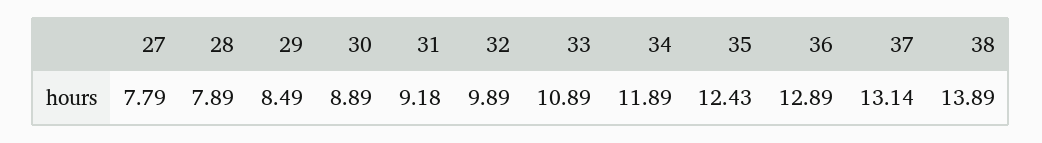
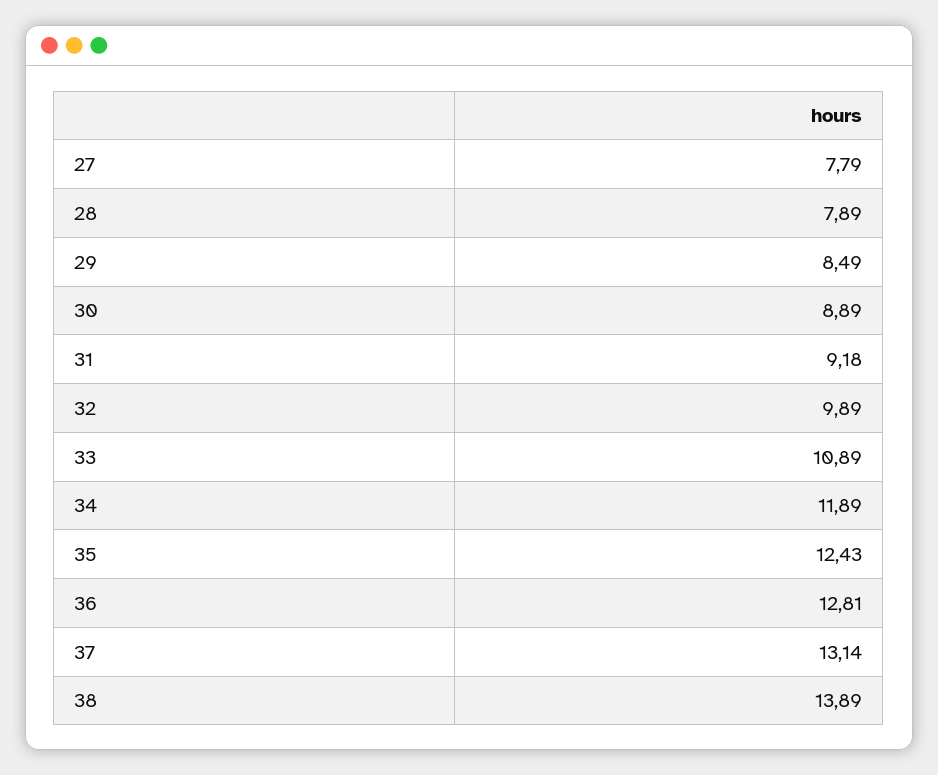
  {
    "27": 7.79,
    "28": 7.89,
    "29": 8.49,
    "30": 8.89,
    "31": 9.18,
    "32": 9.89,
    "33": 10.89,
    "34": 11.89,
    "35": 12.43,
-   "36": 12.89,
+   "36": 12.81,
    "37": 13.14,
    "38": 13.89
  }

